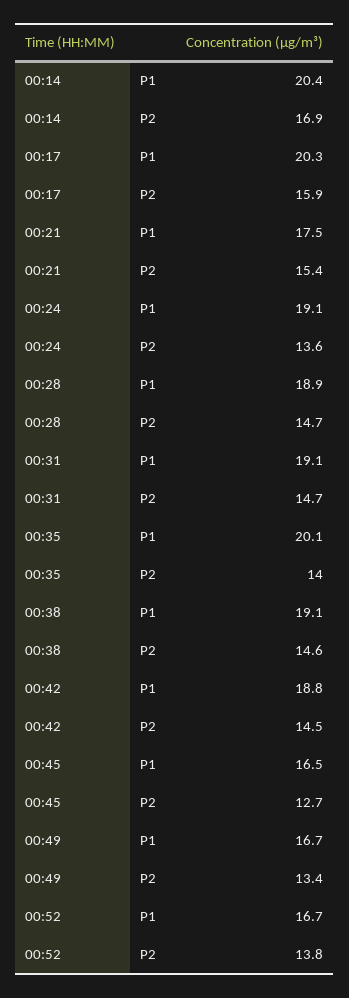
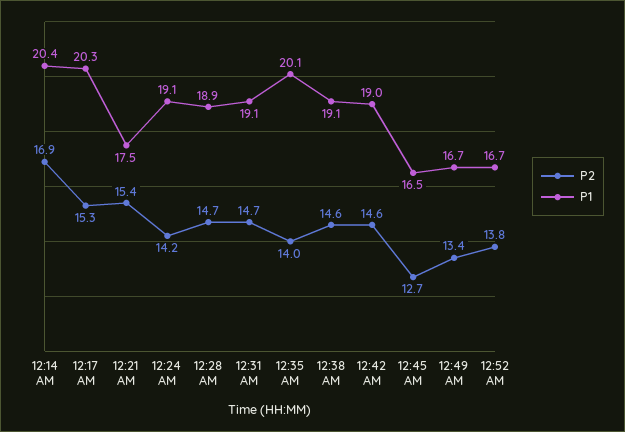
  {
    "P1": {
      "00:14": 20.4,
      "00:17": 20.3,
      "00:21": 17.5,
      "00:24": 19.1,
      "00:28": 18.9,
      "00:31": 19.1,
      "00:35": 20.1,
      "00:38": 19.1,
-     "00:42": 18.8,
+     "00:42": 19,
      "00:45": 16.5,
      "00:49": 16.7,
      "00:52": 16.7
    },
    "P2": {
      "00:14": 16.9,
-     "00:17": 15.9,
+     "00:17": 15.3,
      "00:21": 15.4,
-     "00:24": 13.6,
+     "00:24": 14.2,
      "00:28": 14.7,
      "00:31": 14.7,
      "00:35": 14,
      "00:38": 14.6,
-     "00:42": 14.5,
+     "00:42": 14.6,
      "00:45": 12.7,
      "00:49": 13.4,
      "00:52": 13.8
    }
  }

